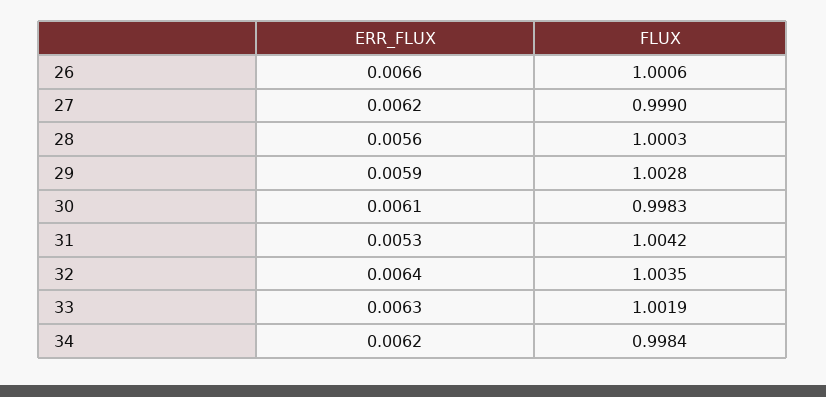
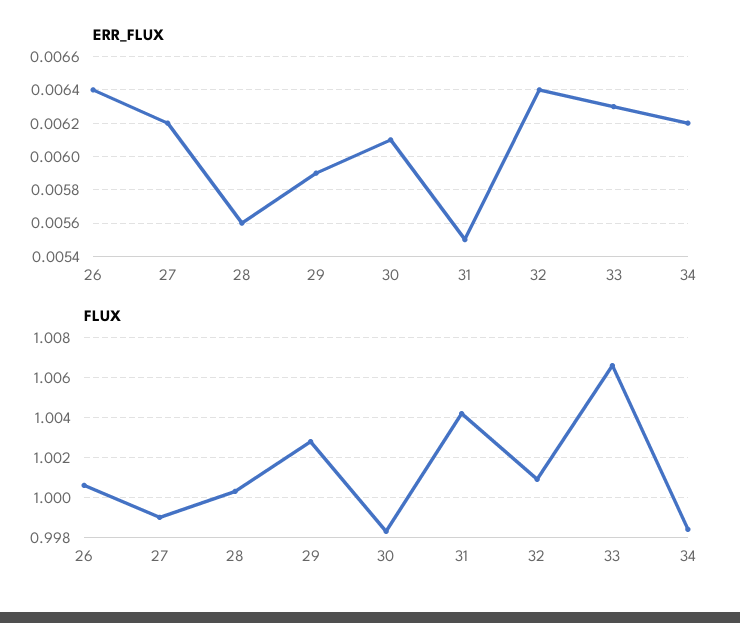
  {
    "ERR_FLUX": {
-     "26": 0.0066,
+     "26": 0.0064,
      "27": 0.0062,
      "28": 0.0056,
      "29": 0.0059,
      "30": 0.0061,
-     "31": 0.0053,
+     "31": 0.0055,
      "32": 0.0064,
      "33": 0.0063,
      "34": 0.0062
    },
    "FLUX": {
      "26": 1.0006,
      "27": 0.999,
      "28": 1.0003,
      "29": 1.0028,
      "30": 0.9983,
      "31": 1.0042,
-     "32": 1.0035,
+     "32": 1.001,
-     "33": 1.0019,
+     "33": 1.0065,
      "34": 0.9984
    }
  }

